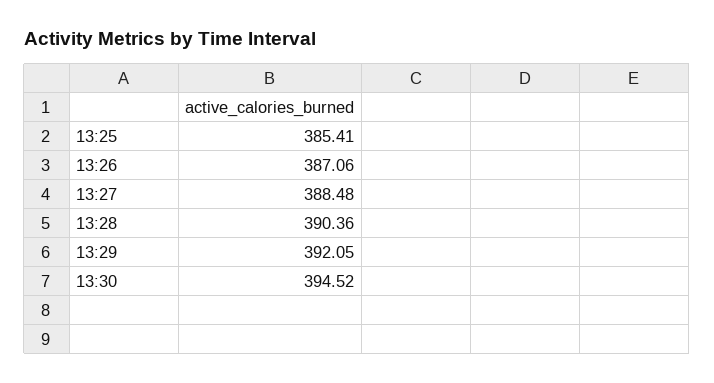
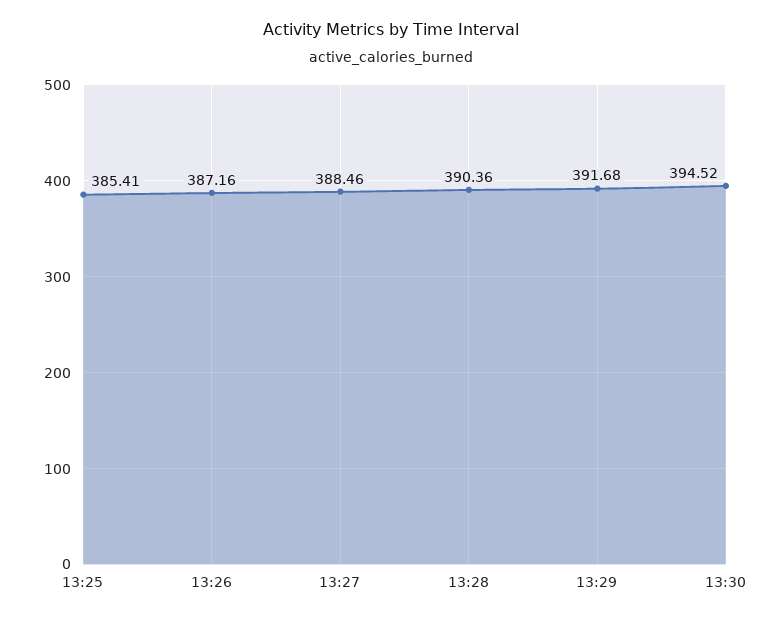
  {
    "13:25": 385.41,
-   "13:26": 387.06,
+   "13:26": 387.16,
-   "13:27": 388.48,
+   "13:27": 388.46,
    "13:28": 390.36,
-   "13:29": 392.05,
+   "13:29": 391.68,
    "13:30": 394.52
  }

